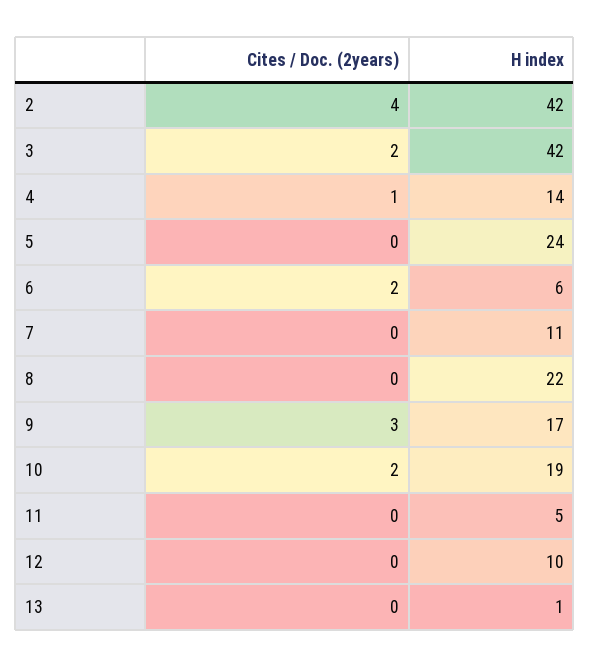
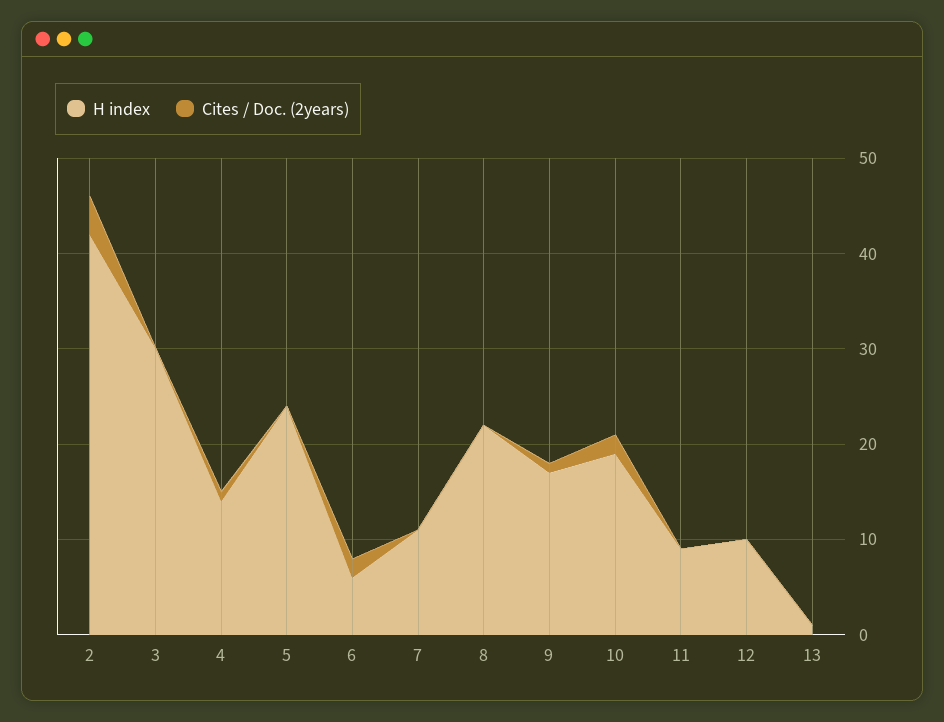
  {
    "Cites / Doc. (2years)": {
      "2": 4,
-     "3": 2,
+     "3": 0,
      "4": 1,
      "5": 0,
      "6": 2,
      "7": 0,
      "8": 0,
-     "9": 3,
+     "9": 1,
      "10": 2,
      "11": 0,
      "12": 0,
      "13": 0
    },
    "H index": {
      "2": 42,
-     "3": 42,
+     "3": 30,
      "4": 14,
      "5": 24,
      "6": 6,
      "7": 11,
      "8": 22,
      "9": 17,
      "10": 19,
-     "11": 5,
+     "11": 9,
      "12": 10,
      "13": 1
    }
  }

